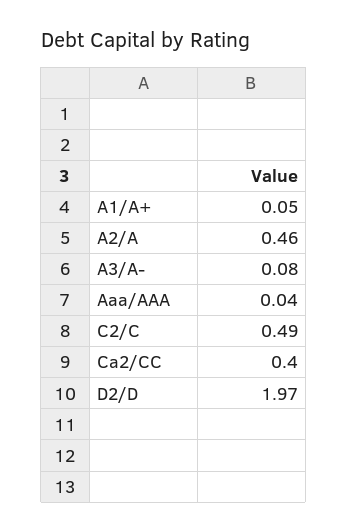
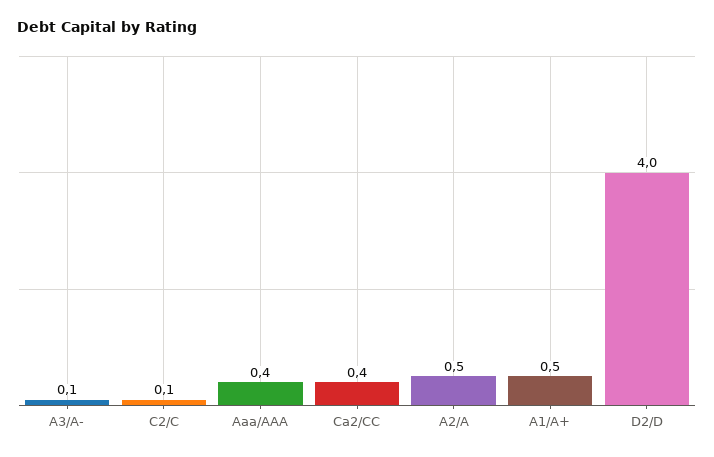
  {
-   "A1/A+": 0.05,
+   "A1/A+": 0.5,
    "A2/A": 0.46,
    "A3/A-": 0.08,
-   "Aaa/AAA": 0.04,
+   "Aaa/AAA": 0.4,
-   "C2/C": 0.49,
+   "C2/C": 0.1,
    "Ca2/CC": 0.4,
-   "D2/D": 1.97
+   "D2/D": 4
  }

